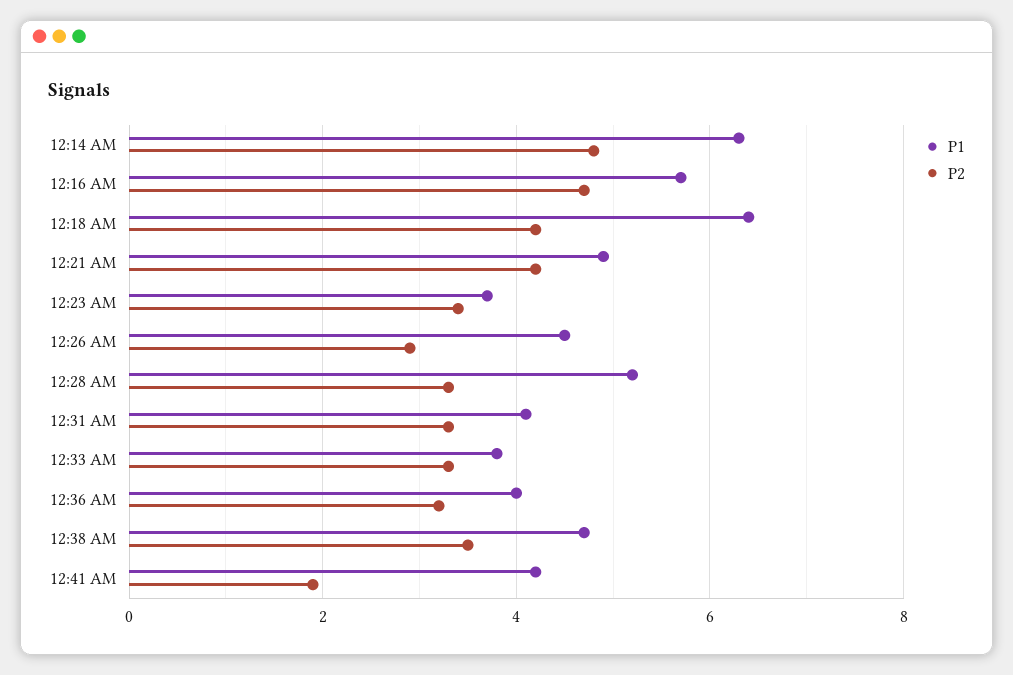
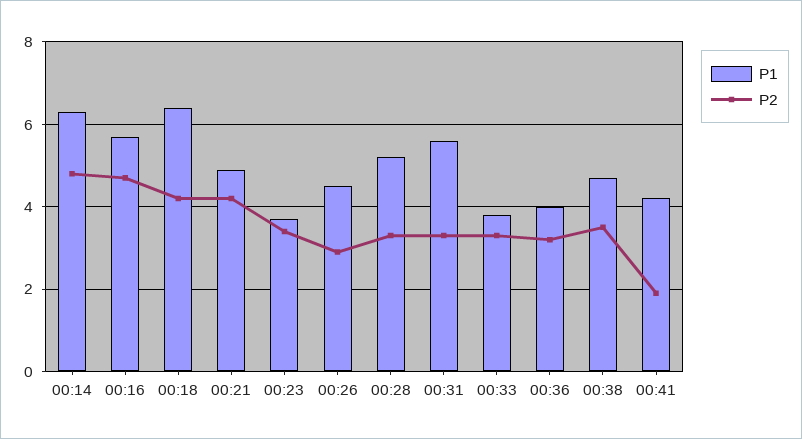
  {
    "P1": {
      "12:14 AM": 6.5,
      "12:16 AM": 5.5,
      "12:18 AM": 6.5,
      "12:21 AM": 5,
      "12:23 AM": 3.5,
      "12:26 AM": 4.5,
      "12:28 AM": 5,
-     "12:31 AM": 4,
+     "12:31 AM": 5.5,
      "12:33 AM": 4,
      "12:36 AM": 4,
      "12:38 AM": 4.5,
      "12:41 AM": 4
    },
    "P2": {
      "12:14 AM": 5,
      "12:16 AM": 4.5,
      "12:18 AM": 4,
      "12:21 AM": 4,
      "12:23 AM": 3.5,
      "12:26 AM": 3,
      "12:28 AM": 3.5,
      "12:31 AM": 3.5,
      "12:33 AM": 3.5,
      "12:36 AM": 3,
      "12:38 AM": 3.5,
      "12:41 AM": 2
    }
  }

